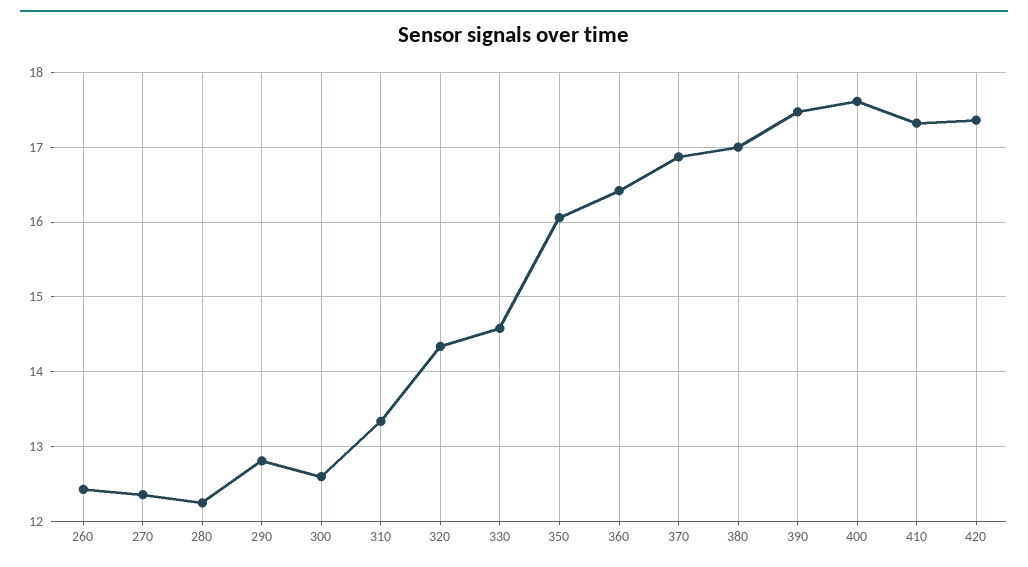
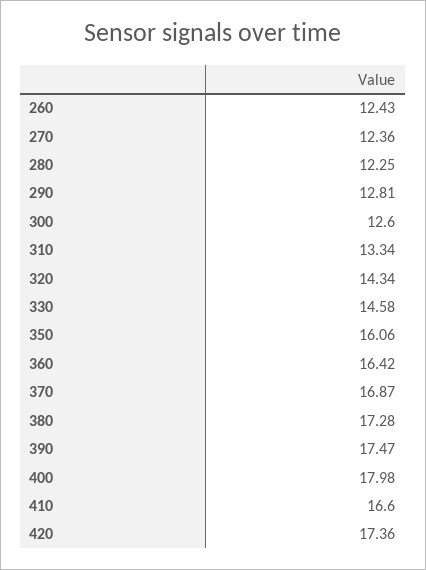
  {
    "260": 12.43,
    "270": 12.36,
    "280": 12.25,
    "290": 12.81,
    "300": 12.6,
    "310": 13.34,
    "320": 14.34,
    "330": 14.58,
    "350": 16.06,
    "360": 16.42,
    "370": 16.87,
-   "380": 17,
+   "380": 17.28,
    "390": 17.47,
-   "400": 17.6,
+   "400": 17.98,
-   "410": 17.3,
+   "410": 16.6,
    "420": 17.36
  }

